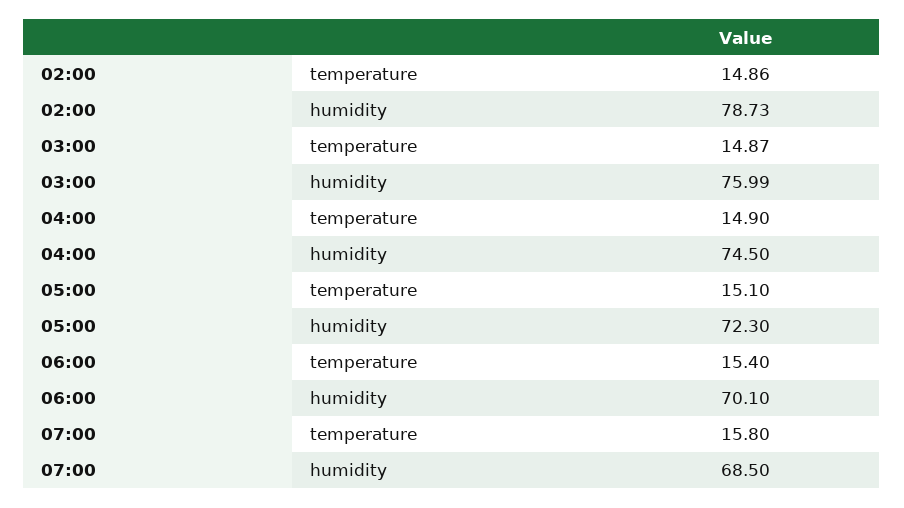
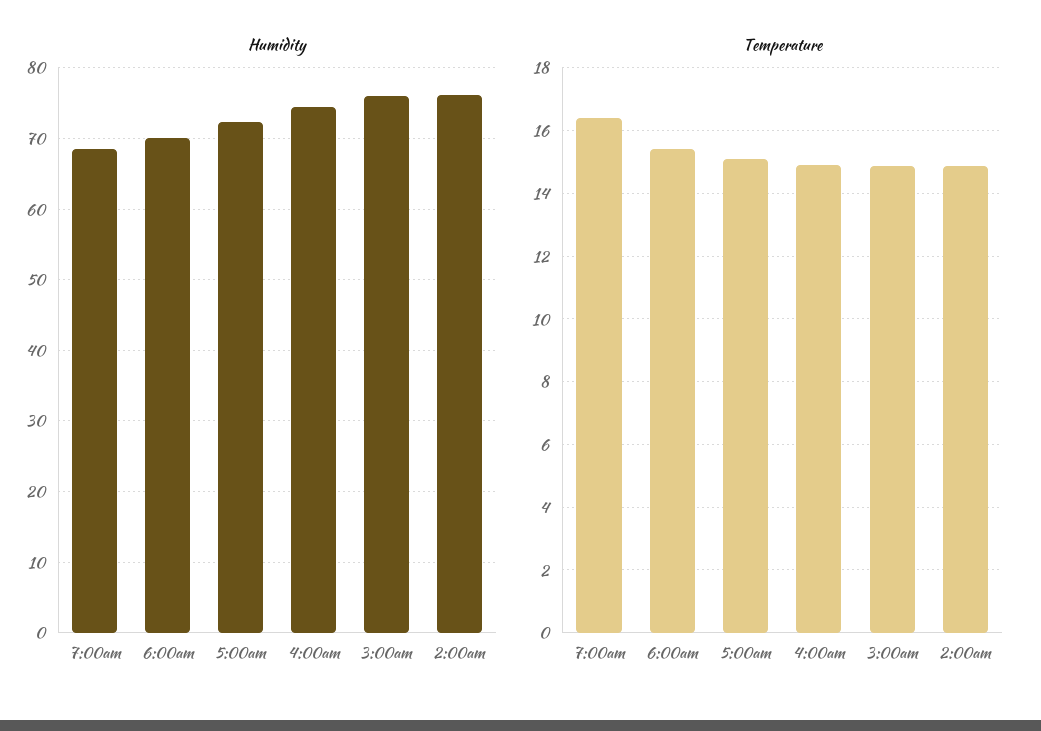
  {
    "temperature": {
      "02:00": 14.86,
      "03:00": 14.87,
      "04:00": 14.9,
      "05:00": 15.1,
      "06:00": 15.4,
-     "07:00": 15.8
+     "07:00": 16.4
    },
    "humidity": {
-     "02:00": 78.73,
+     "02:00": 76,
      "03:00": 75.99,
      "04:00": 74.5,
      "05:00": 72.3,
      "06:00": 70.1,
      "07:00": 68.5
    }
  }

